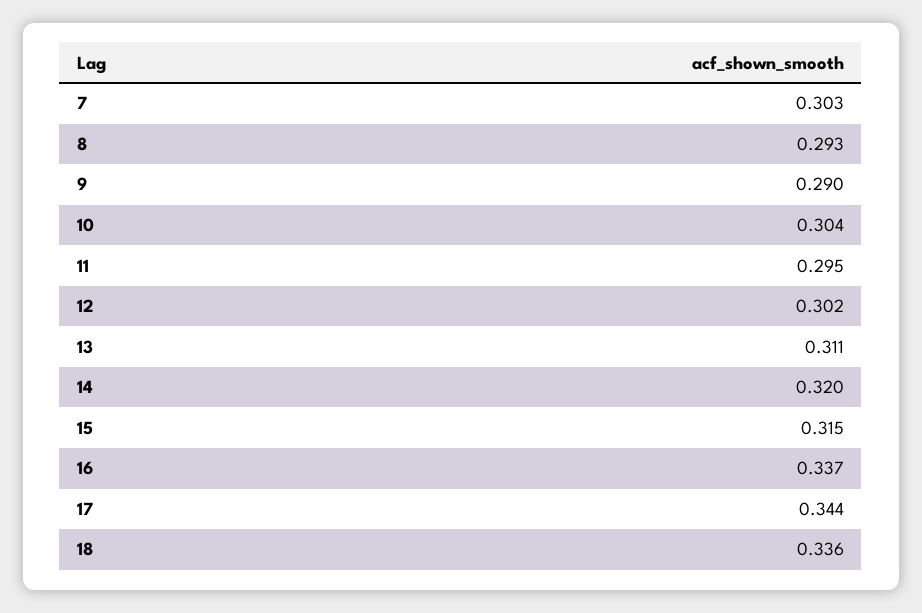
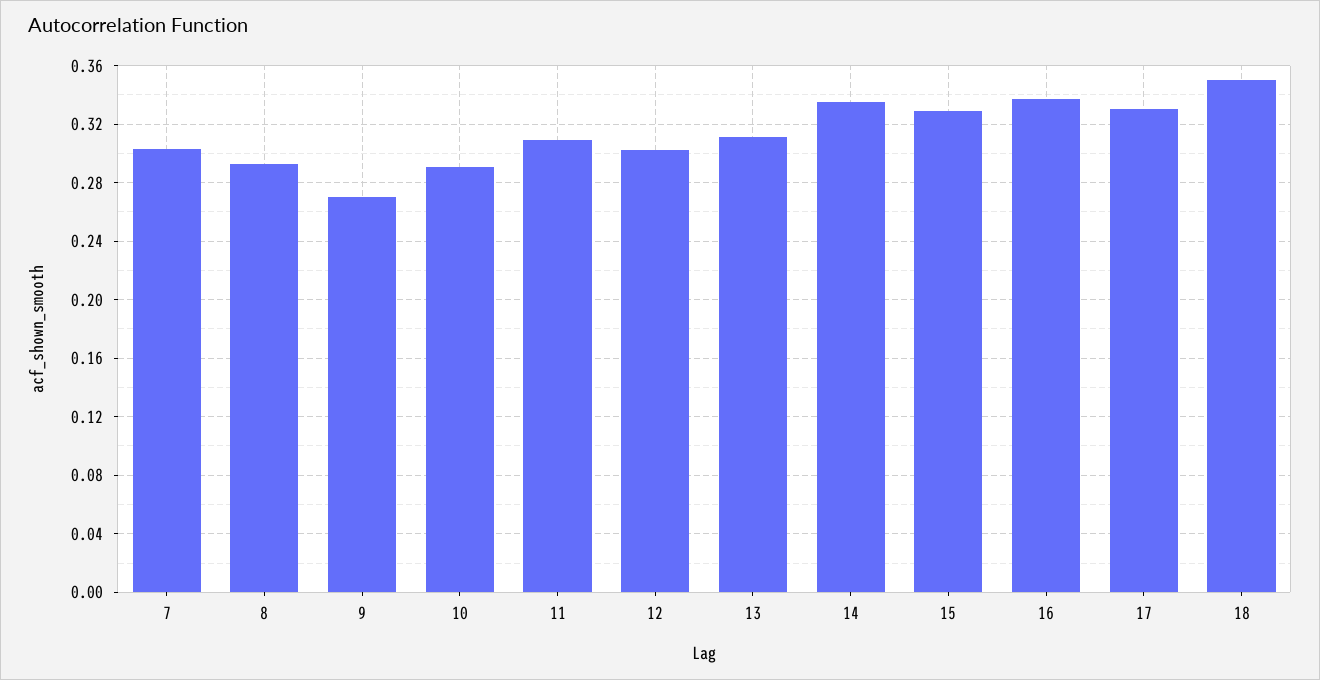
  {
    "7": 0.303,
    "8": 0.293,
-   "9": 0.29,
+   "9": 0.27,
-   "10": 0.304,
+   "10": 0.29,
-   "11": 0.295,
+   "11": 0.31,
    "12": 0.302,
    "13": 0.311,
-   "14": 0.32,
+   "14": 0.335,
-   "15": 0.315,
+   "15": 0.33,
    "16": 0.337,
-   "17": 0.344,
+   "17": 0.33,
-   "18": 0.336
+   "18": 0.35
  }

